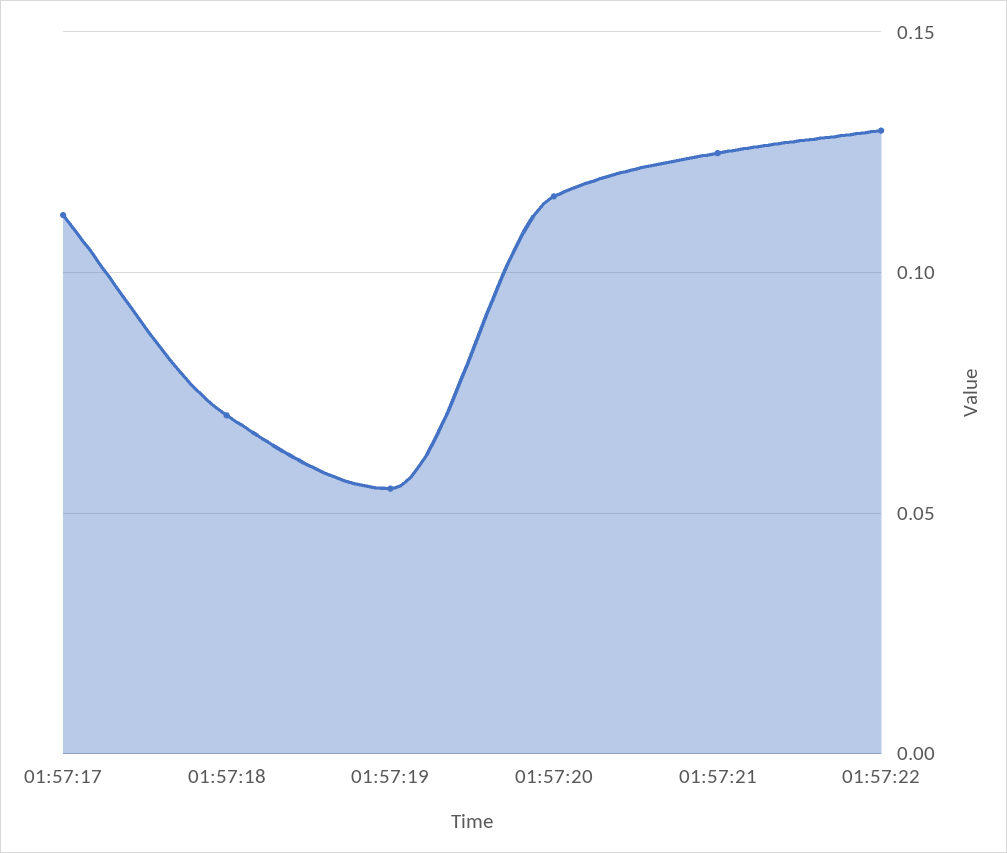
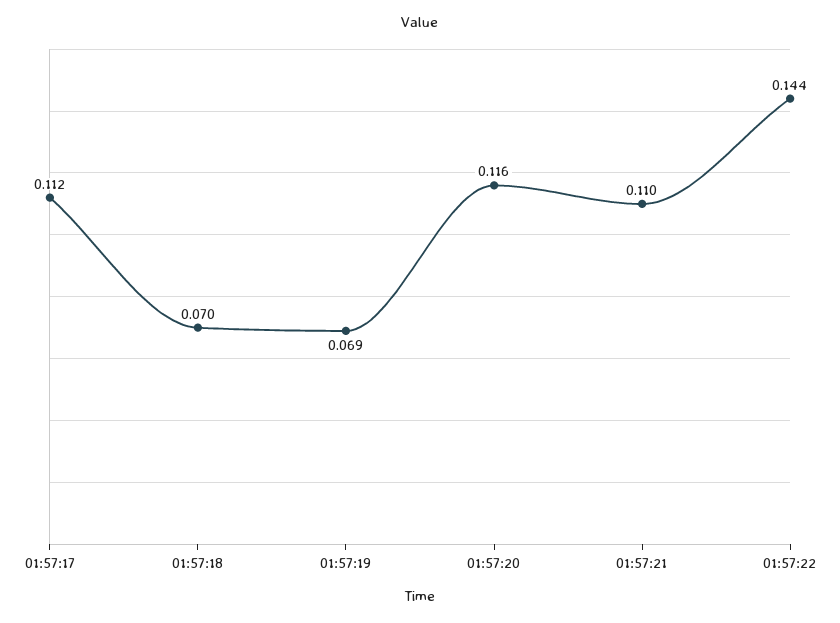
  {
    "01:57:17": 0.112,
    "01:57:18": 0.07,
-   "01:57:19": 0.055,
+   "01:57:19": 0.069,
    "01:57:20": 0.116,
-   "01:57:21": 0.125,
+   "01:57:21": 0.11,
-   "01:57:22": 0.13
+   "01:57:22": 0.144
  }

